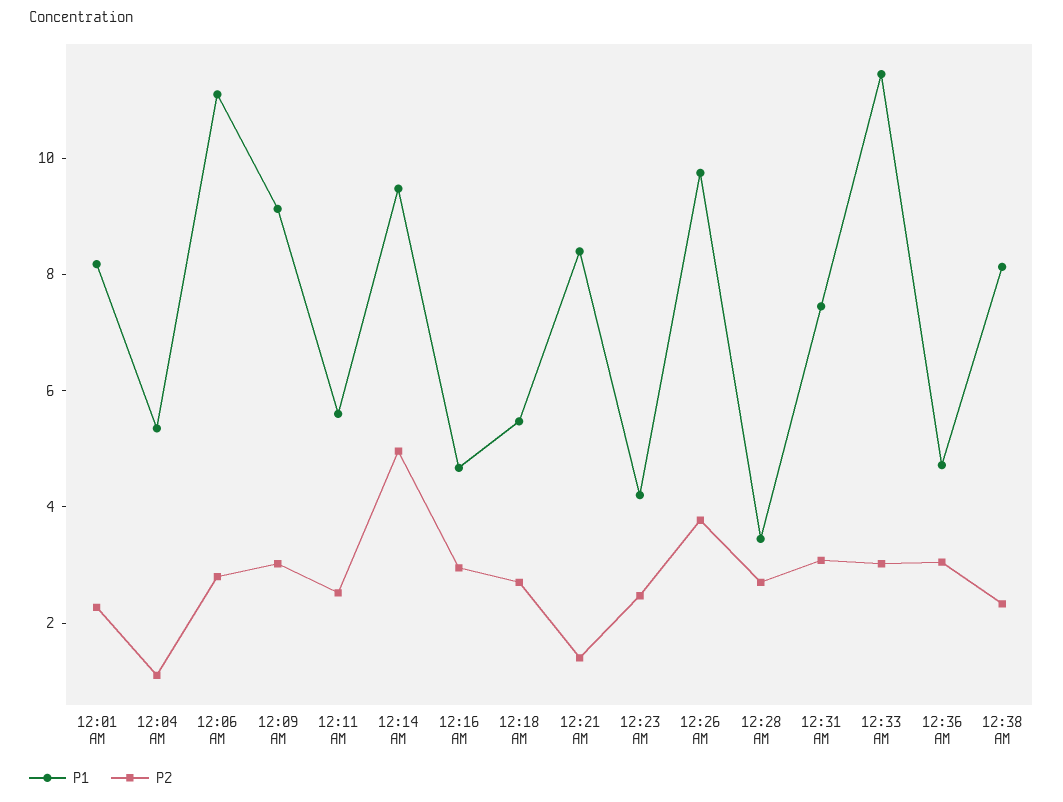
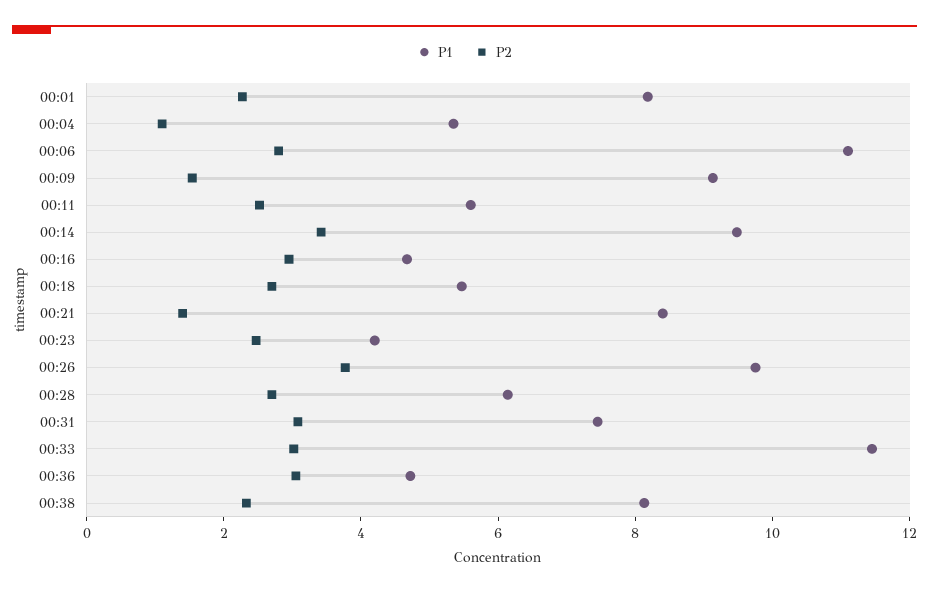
  {
    "P1": {
      "12:01 AM": 8,
      "12:04 AM": 5.5,
      "12:06 AM": 11,
      "12:09 AM": 9,
      "12:11 AM": 5.5,
      "12:14 AM": 9.5,
      "12:16 AM": 4.5,
      "12:18 AM": 5.5,
      "12:21 AM": 8.5,
      "12:23 AM": 4,
      "12:26 AM": 10,
-     "12:28 AM": 3.5,
+     "12:28 AM": 6,
      "12:31 AM": 7.5,
      "12:33 AM": 11.5,
      "12:36 AM": 4.5,
      "12:38 AM": 8
    },
    "P2": {
      "12:01 AM": 2.5,
      "12:04 AM": 1,
      "12:06 AM": 3,
-     "12:09 AM": 3,
+     "12:09 AM": 1.5,
      "12:11 AM": 2.5,
-     "12:14 AM": 5,
+     "12:14 AM": 3.5,
      "12:16 AM": 3,
      "12:18 AM": 2.5,
      "12:21 AM": 1.5,
      "12:23 AM": 2.5,
      "12:26 AM": 4,
      "12:28 AM": 2.5,
      "12:31 AM": 3,
      "12:33 AM": 3,
      "12:36 AM": 3,
      "12:38 AM": 2.5
    }
  }

